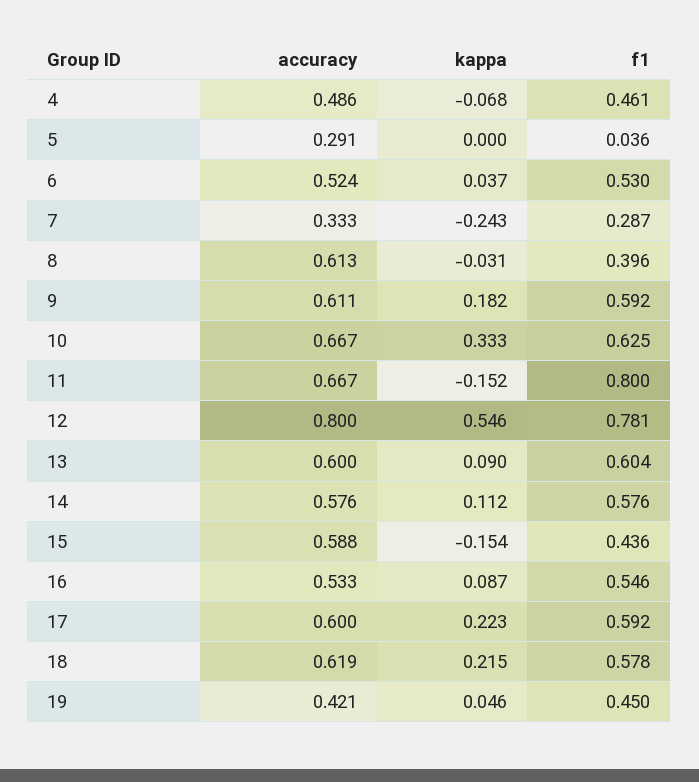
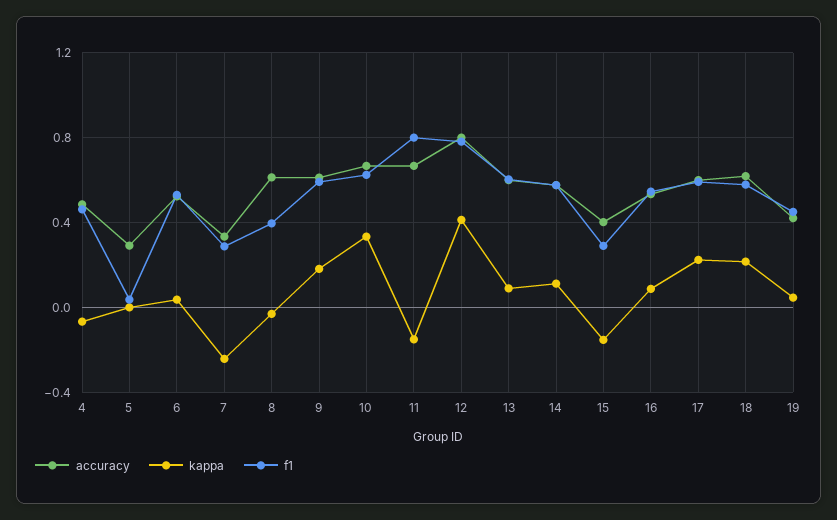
  {
    "accuracy": {
      "4": 0.486,
      "5": 0.291,
      "6": 0.524,
      "7": 0.333,
      "8": 0.613,
      "9": 0.611,
      "10": 0.667,
      "11": 0.667,
      "12": 0.8,
      "13": 0.6,
      "14": 0.576,
-     "15": 0.588,
+     "15": 0.4,
      "16": 0.533,
      "17": 0.6,
      "18": 0.619,
      "19": 0.421
    },
    "kappa": {
      "4": -0.068,
      "5": 0,
      "6": 0.037,
      "7": -0.243,
      "8": -0.031,
      "9": 0.182,
      "10": 0.333,
      "11": -0.152,
-     "12": 0.546,
+     "12": 0.4,
      "13": 0.09,
      "14": 0.112,
      "15": -0.154,
      "16": 0.087,
      "17": 0.223,
      "18": 0.215,
      "19": 0.046
    },
    "f1": {
      "4": 0.461,
      "5": 0.036,
      "6": 0.53,
      "7": 0.287,
      "8": 0.396,
      "9": 0.592,
      "10": 0.625,
      "11": 0.8,
      "12": 0.781,
      "13": 0.604,
      "14": 0.576,
-     "15": 0.436,
+     "15": 0.3,
      "16": 0.546,
      "17": 0.592,
      "18": 0.578,
      "19": 0.45
    }
  }

